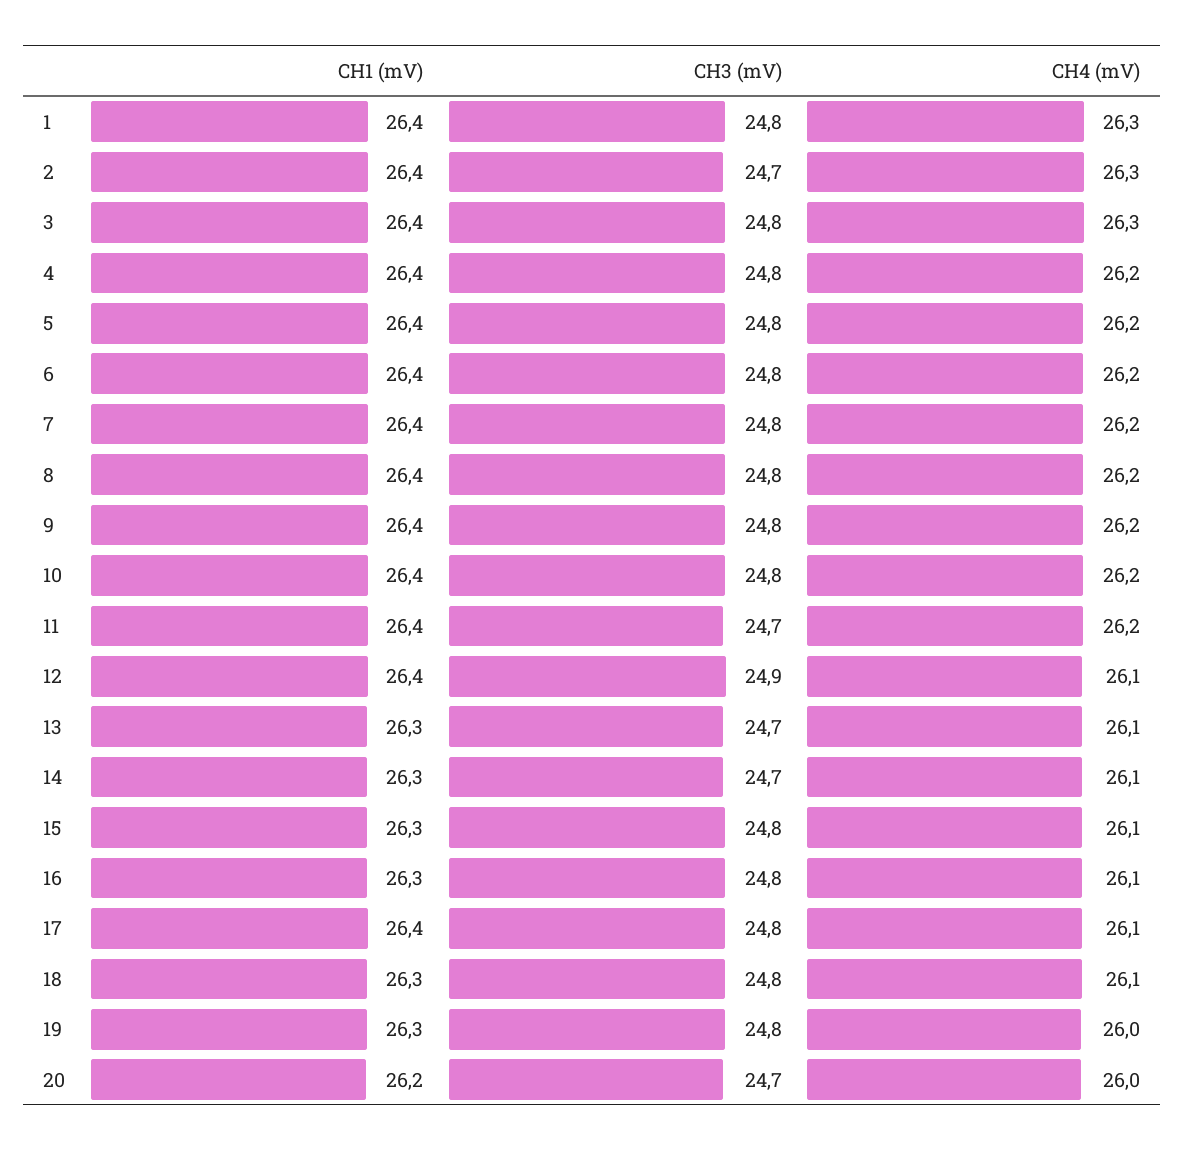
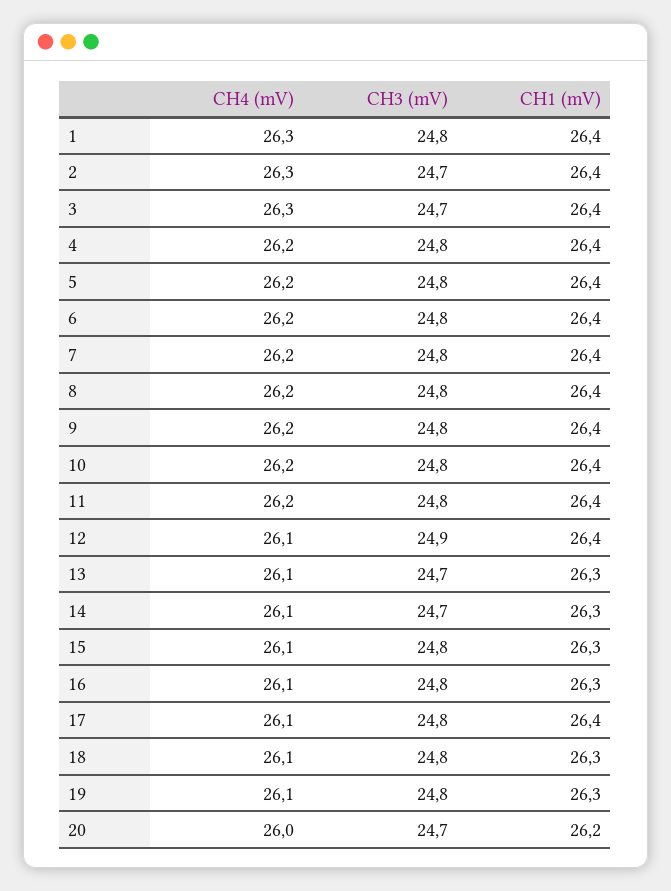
  {
    "CH1 (mV)": {
      "1": 26.4,
      "2": 26.4,
      "3": 26.4,
      "4": 26.4,
      "5": 26.4,
      "6": 26.4,
      "7": 26.4,
      "8": 26.4,
      "9": 26.4,
      "10": 26.4,
      "11": 26.4,
      "12": 26.4,
      "13": 26.3,
      "14": 26.3,
      "15": 26.3,
      "16": 26.3,
      "17": 26.4,
      "18": 26.3,
      "19": 26.3,
      "20": 26.2
    },
    "CH3 (mV)": {
      "1": 24.8,
      "2": 24.7,
-     "3": 24.8,
+     "3": 24.7,
      "4": 24.8,
      "5": 24.8,
      "6": 24.8,
      "7": 24.8,
      "8": 24.8,
      "9": 24.8,
      "10": 24.8,
-     "11": 24.7,
+     "11": 24.8,
      "12": 24.9,
      "13": 24.7,
      "14": 24.7,
      "15": 24.8,
      "16": 24.8,
      "17": 24.8,
      "18": 24.8,
      "19": 24.8,
      "20": 24.7
    },
    "CH4 (mV)": {
      "1": 26.3,
      "2": 26.3,
      "3": 26.3,
      "4": 26.2,
      "5": 26.2,
      "6": 26.2,
      "7": 26.2,
      "8": 26.2,
      "9": 26.2,
      "10": 26.2,
      "11": 26.2,
      "12": 26.1,
      "13": 26.1,
      "14": 26.1,
      "15": 26.1,
      "16": 26.1,
      "17": 26.1,
      "18": 26.1,
-     "19": 26,
+     "19": 26.1,
      "20": 26
    }
  }

